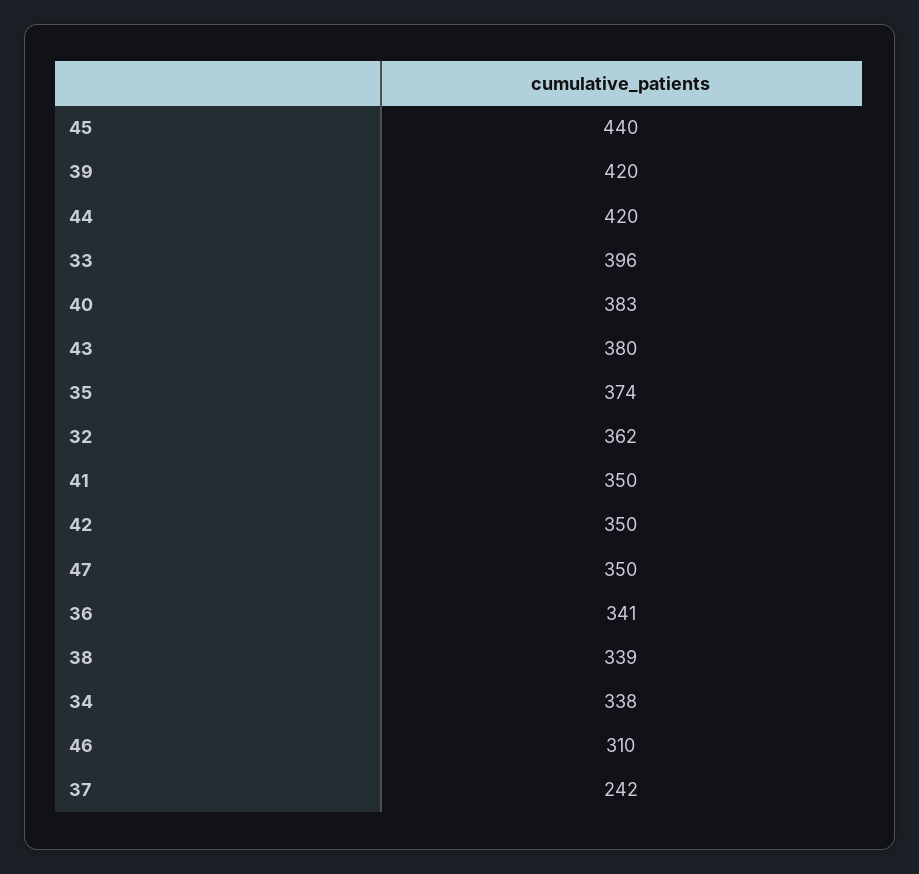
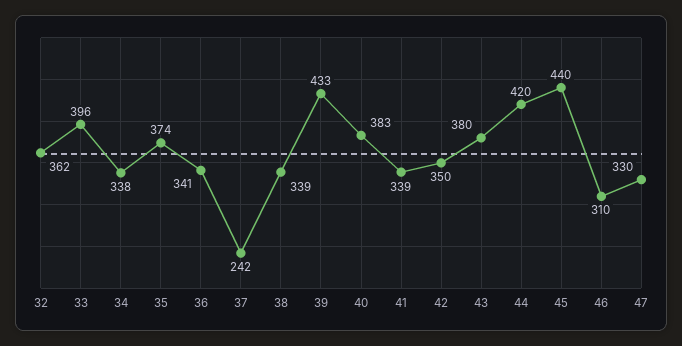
  {
    "45": 440,
-   "39": 420,
+   "39": 433,
    "44": 420,
    "33": 396,
    "40": 383,
    "43": 380,
    "35": 374,
    "32": 362,
-   "41": 350,
+   "41": 339,
    "42": 350,
-   "47": 350,
+   "47": 330,
    "36": 341,
    "38": 339,
    "34": 338,
    "46": 310,
    "37": 242
  }

